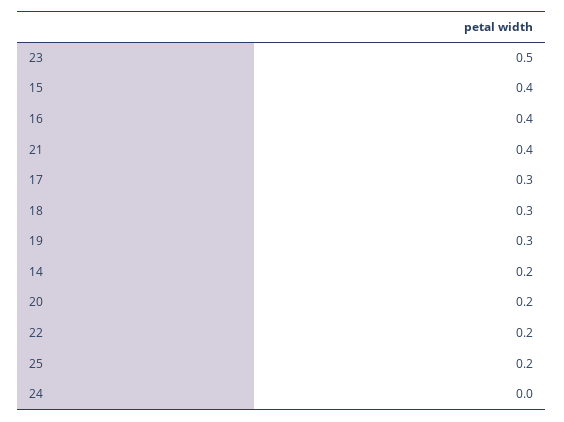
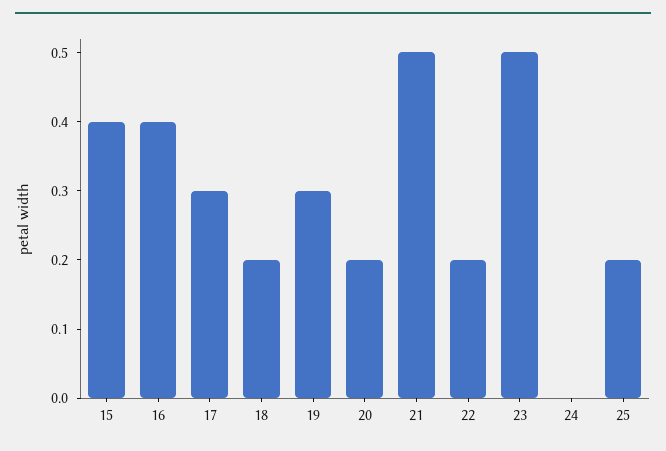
  {
    "23": 0.5,
    "15": 0.4,
    "16": 0.4,
-   "21": 0.4,
+   "21": 0.5,
    "17": 0.3,
-   "18": 0.3,
+   "18": 0.2,
    "19": 0.3,
-   "14": 0.2,
    "20": 0.2,
    "22": 0.2,
    "25": 0.2,
    "24": 0
  }

